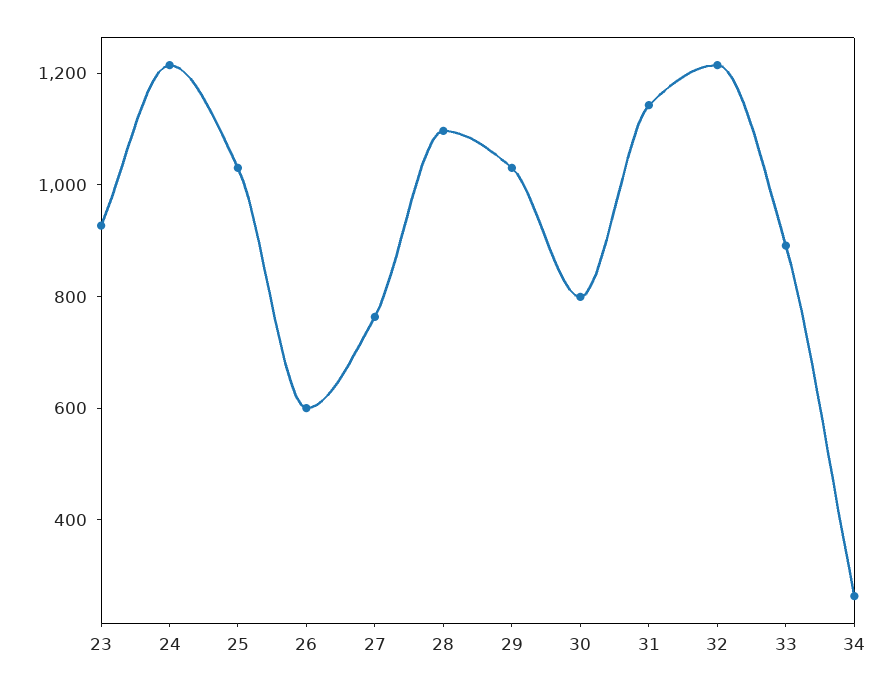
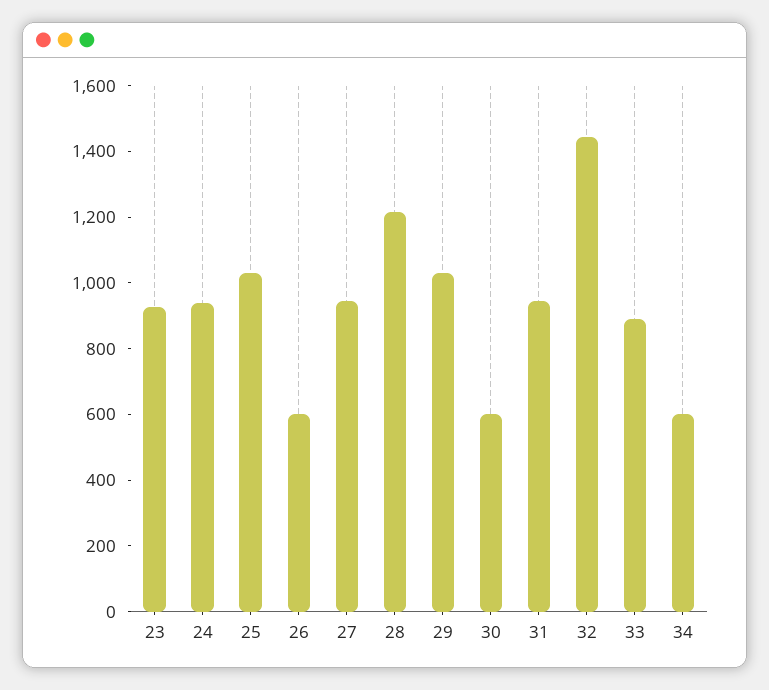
  {
    "23": 950,
-   "24": 1200,
+   "24": 950,
    "25": 1050,
    "26": 600,
-   "27": 750,
+   "27": 950,
-   "28": 1100,
+   "28": 1200,
    "29": 1050,
-   "30": 800,
+   "30": 600,
-   "31": 1150,
+   "31": 950,
-   "32": 1200,
+   "32": 1450,
    "33": 900,
-   "34": 250
+   "34": 600
  }

